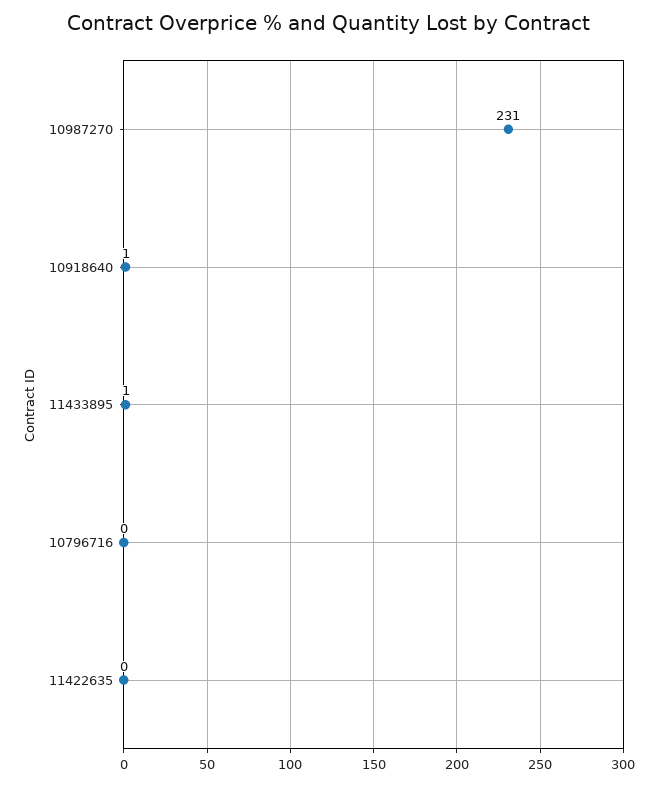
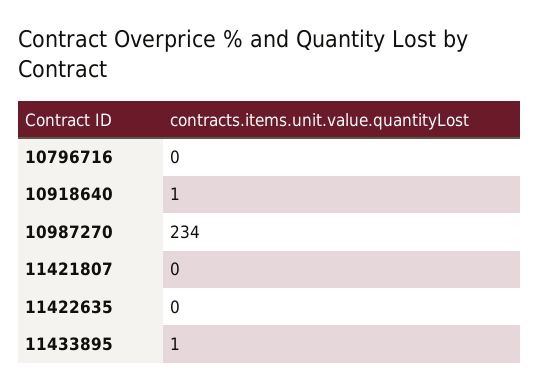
  {
-   "10987270": 231,
+   "10987270": 234,
    "10918640": 1,
    "11433895": 1,
    "10796716": 0,
-   "11422635": 0
+   "11422635": 0,
+   "11421807": 0
  }

